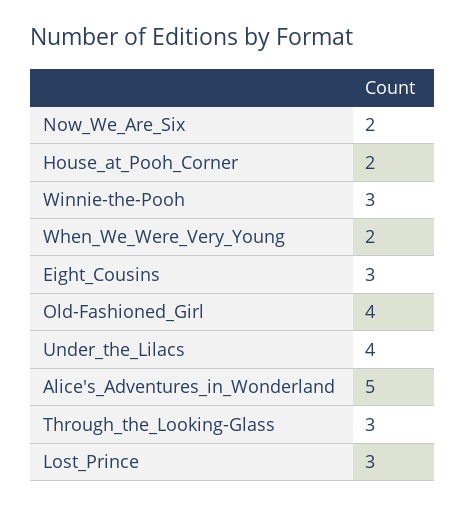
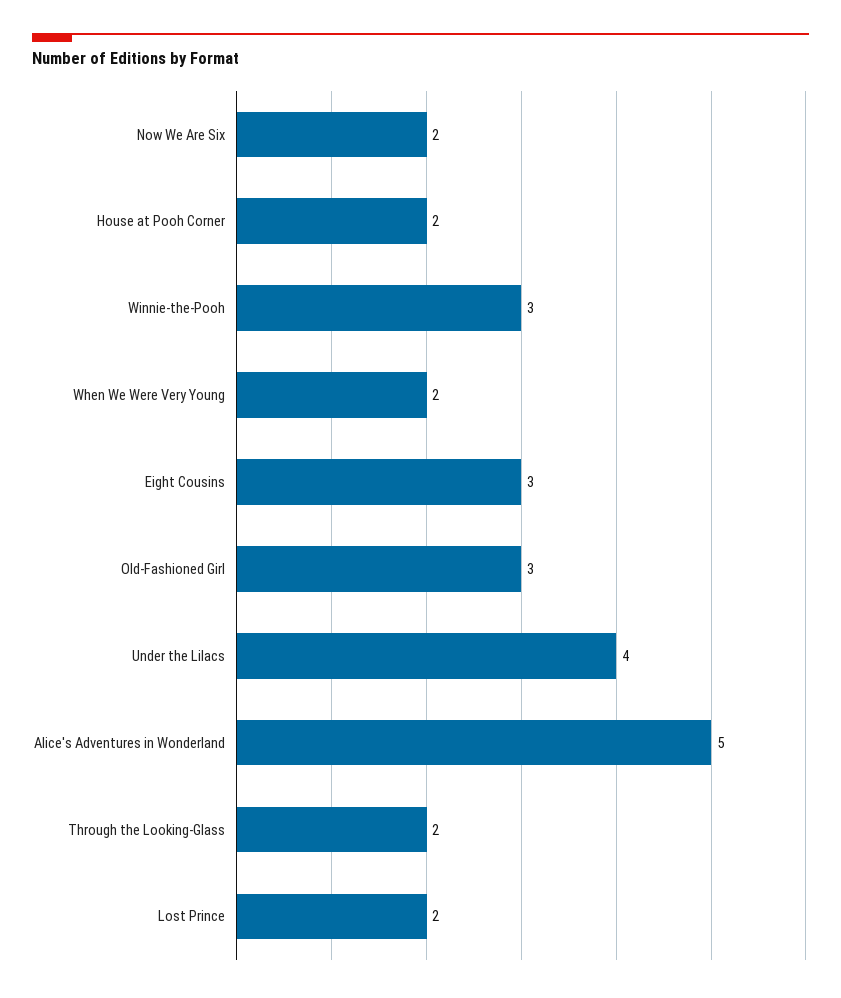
  {
    "Now_We_Are_Six": 2,
    "House_at_Pooh_Corner": 2,
    "Winnie-the-Pooh": 3,
    "When_We_Were_Very_Young": 2,
    "Eight_Cousins": 3,
-   "Old-Fashioned_Girl": 4,
+   "Old-Fashioned_Girl": 3,
    "Under_the_Lilacs": 4,
    "Alice's_Adventures_in_Wonderland": 5,
-   "Through_the_Looking-Glass": 3,
+   "Through_the_Looking-Glass": 2,
-   "Lost_Prince": 3
+   "Lost_Prince": 2
  }

